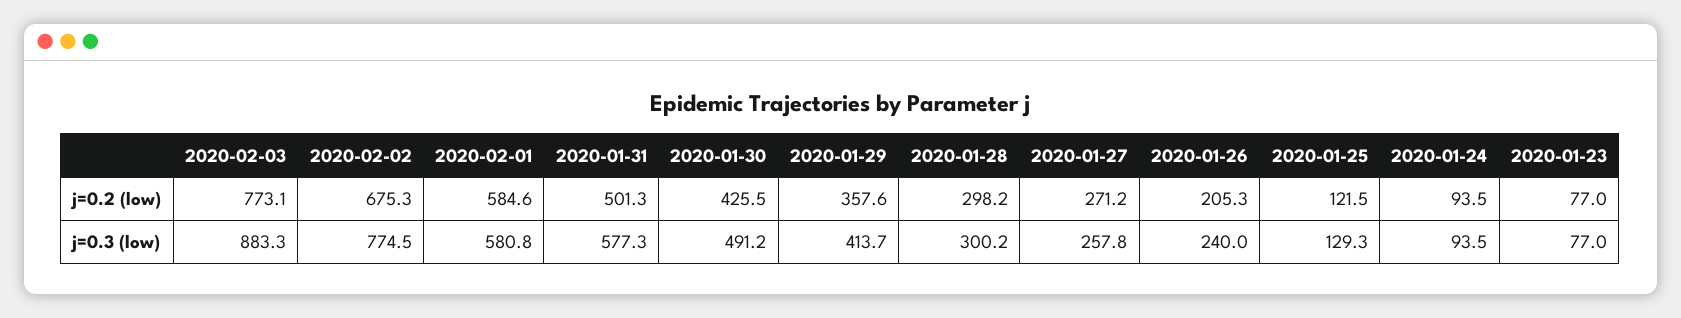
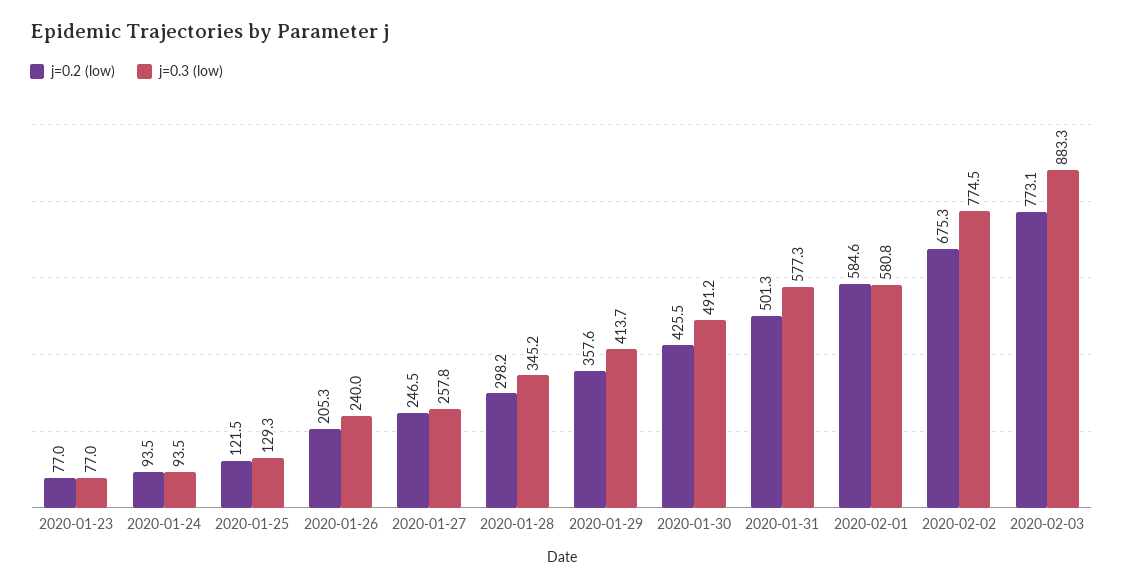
  {
    "j=0.2 (low)": {
      "2020-02-03": 773.1,
      "2020-02-02": 675.3,
      "2020-02-01": 584.6,
      "2020-01-31": 501.3,
      "2020-01-30": 425.5,
      "2020-01-29": 357.6,
      "2020-01-28": 298.2,
-     "2020-01-27": 271.2,
+     "2020-01-27": 246.5,
      "2020-01-26": 205.3,
      "2020-01-25": 121.5,
      "2020-01-24": 93.5,
      "2020-01-23": 77
    },
    "j=0.3 (low)": {
      "2020-02-03": 883.3,
      "2020-02-02": 774.5,
      "2020-02-01": 580.8,
      "2020-01-31": 577.3,
      "2020-01-30": 491.2,
      "2020-01-29": 413.7,
-     "2020-01-28": 300.2,
+     "2020-01-28": 345.2,
      "2020-01-27": 257.8,
      "2020-01-26": 240,
      "2020-01-25": 129.3,
      "2020-01-24": 93.5,
      "2020-01-23": 77
    }
  }

